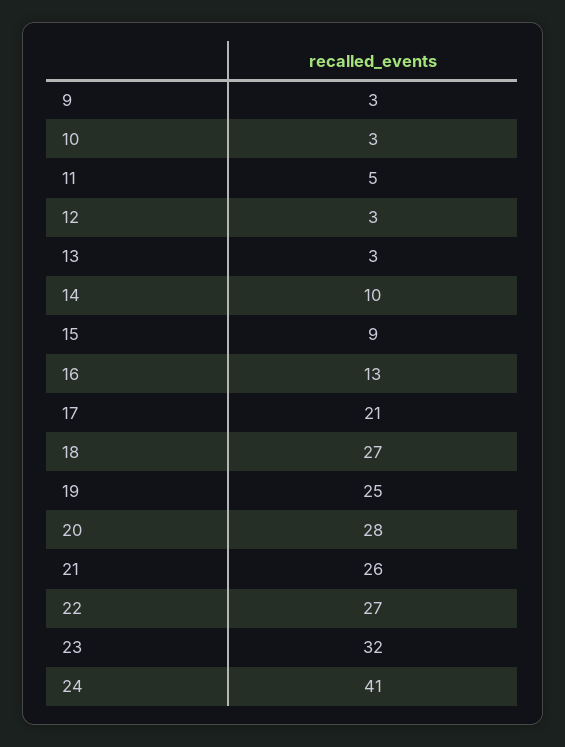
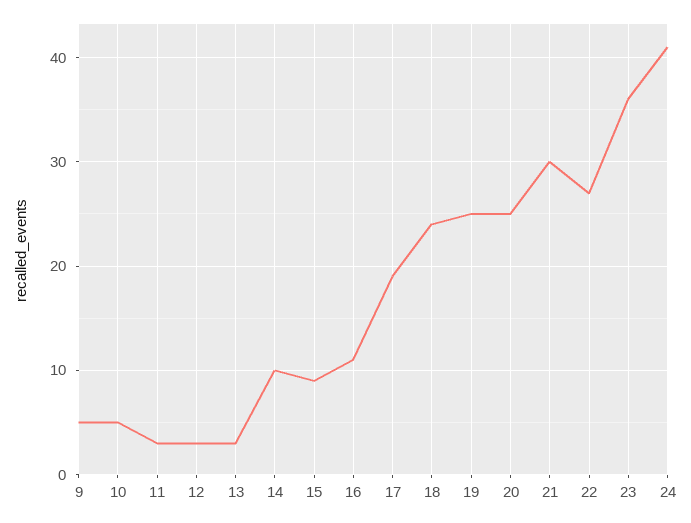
  {
-   "9": 3,
+   "9": 5,
-   "10": 3,
+   "10": 5,
-   "11": 5,
+   "11": 3,
    "12": 3,
    "13": 3,
    "14": 10,
    "15": 9,
-   "16": 13,
+   "16": 11,
-   "17": 21,
+   "17": 19,
-   "18": 27,
+   "18": 24,
    "19": 25,
-   "20": 28,
+   "20": 25,
-   "21": 26,
+   "21": 30,
    "22": 27,
-   "23": 32,
+   "23": 36,
    "24": 41
  }

